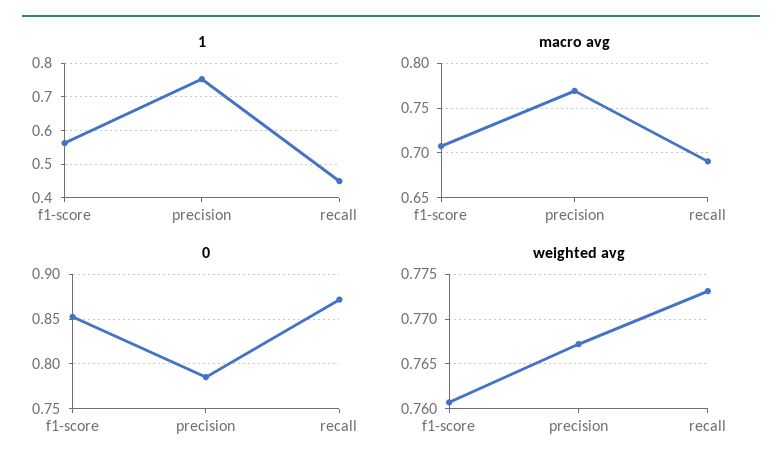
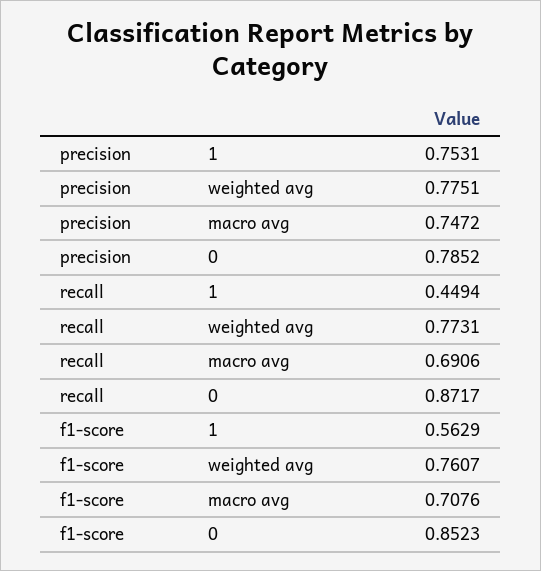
  {
    "1": {
      "f1-score": 0.5629,
      "precision": 0.7531,
      "recall": 0.4494
    },
    "macro avg": {
      "f1-score": 0.7076,
-     "precision": 0.77,
+     "precision": 0.7472,
      "recall": 0.6906
    },
    "0": {
      "f1-score": 0.8523,
      "precision": 0.7852,
      "recall": 0.8717
    },
    "weighted avg": {
      "f1-score": 0.7607,
-     "precision": 0.767,
+     "precision": 0.7751,
      "recall": 0.7731
    }
  }

